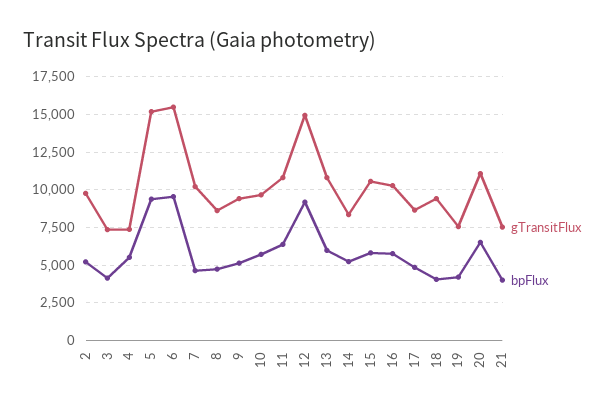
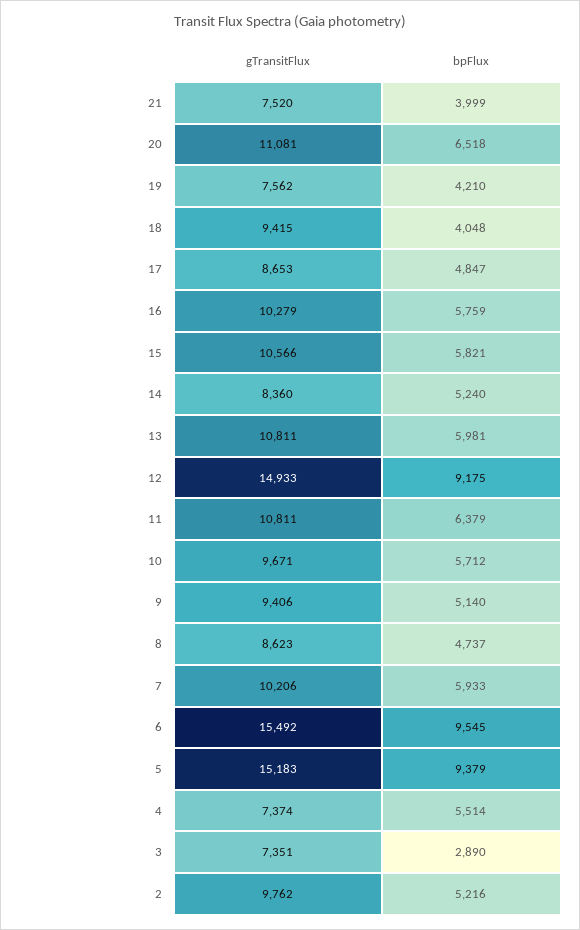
  {
    "gTransitFlux": {
      "2": 9762,
      "3": 7351,
      "4": 7374,
      "5": 15183,
      "6": 15492,
      "7": 10206,
      "8": 8623,
      "9": 9406,
      "10": 9671,
      "11": 10811,
      "12": 14933,
      "13": 10811,
      "14": 8360,
      "15": 10566,
      "16": 10279,
      "17": 8653,
      "18": 9415,
      "19": 7562,
      "20": 11081,
      "21": 7520
    },
    "bpFlux": {
      "2": 5216,
-     "3": 4000,
+     "3": 2890,
      "4": 5514,
      "5": 9379,
      "6": 9545,
-     "7": 4500,
+     "7": 5933,
      "8": 4737,
      "9": 5140,
      "10": 5712,
      "11": 6379,
      "12": 9175,
      "13": 5981,
      "14": 5240,
      "15": 5821,
      "16": 5759,
      "17": 4847,
      "18": 4048,
      "19": 4210,
      "20": 6518,
      "21": 3999
    }
  }

